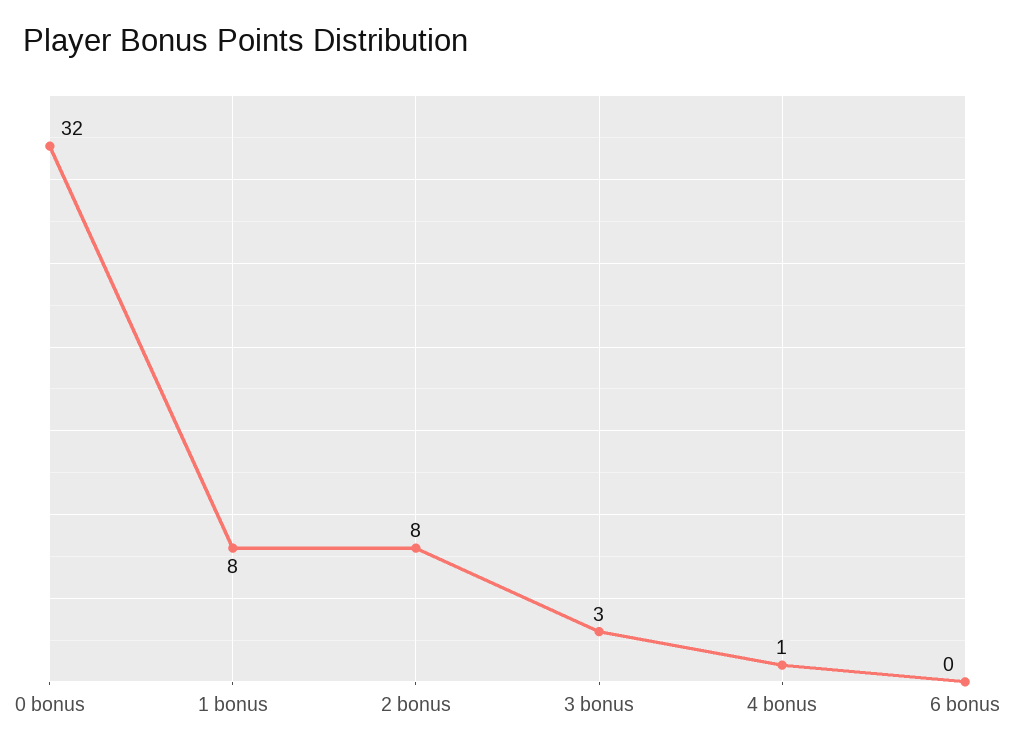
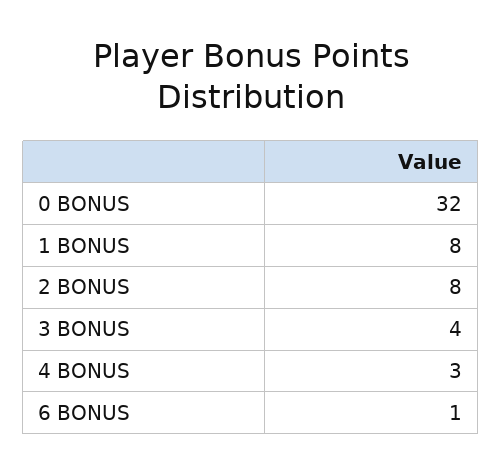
  {
    "0 bonus": 32,
    "1 bonus": 8,
    "2 bonus": 8,
-   "3 bonus": 3,
+   "3 bonus": 4,
-   "4 bonus": 1,
+   "4 bonus": 3,
-   "6 bonus": 0
+   "6 bonus": 1
  }

